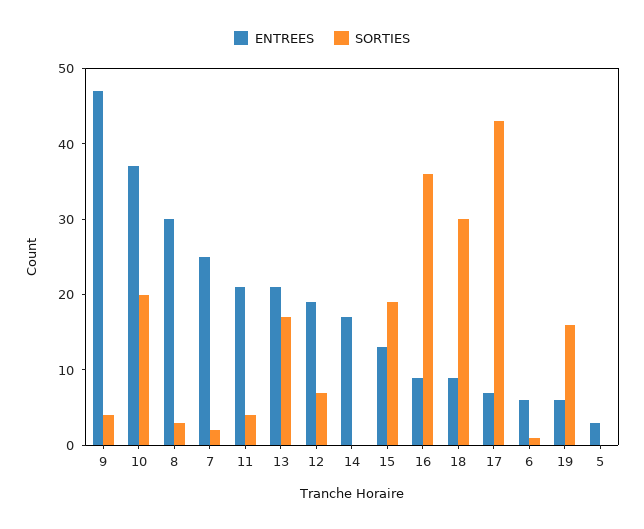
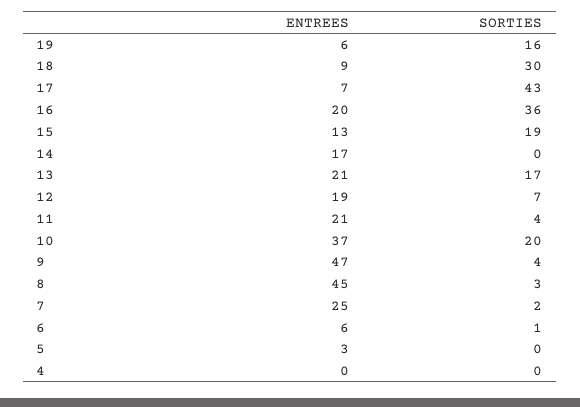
  {
    "ENTREES": {
      "9": 47,
      "10": 37,
-     "8": 30,
+     "8": 45,
      "7": 25,
      "11": 21,
      "13": 21,
      "12": 19,
      "14": 17,
      "15": 13,
-     "16": 10,
+     "16": 20,
      "18": 9,
      "17": 7,
      "6": 6,
      "19": 6,
-     "5": 3
+     "5": 3,
+     "4": 0
    },
    "SORTIES": {
      "9": 4,
      "10": 20,
      "8": 3,
      "7": 2,
      "11": 4,
      "13": 17,
      "12": 7,
      "14": 0,
      "15": 19,
      "16": 36,
      "18": 30,
      "17": 43,
      "6": 1,
      "19": 16,
-     "5": 0
+     "5": 0,
+     "4": 0
    }
  }

